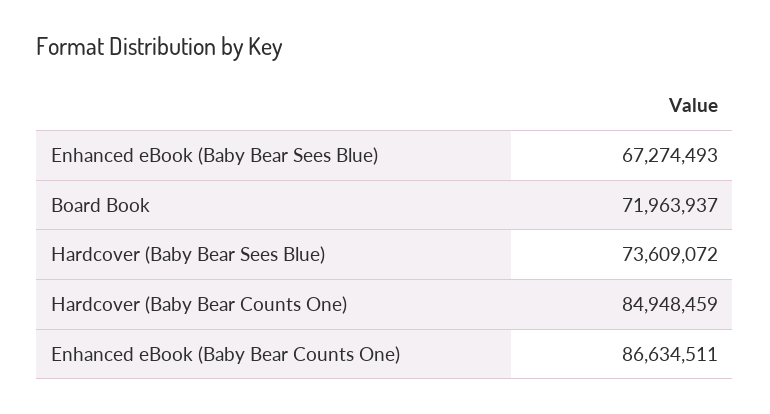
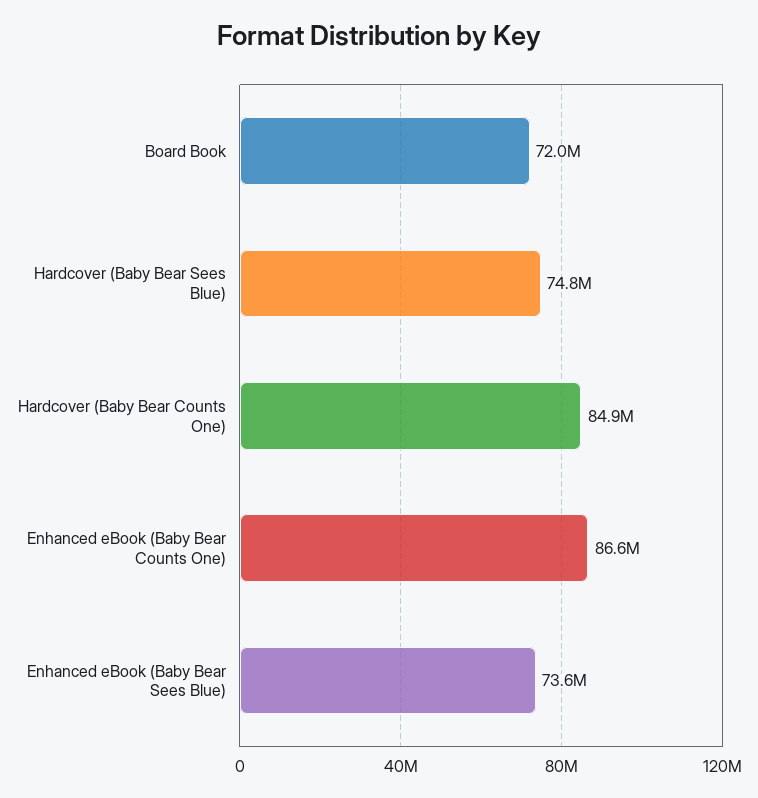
  {
-   "Enhanced eBook (Baby Bear Sees Blue)": 67274493,
+   "Enhanced eBook (Baby Bear Sees Blue)": 73600000,
    "Board Book": 71963937,
-   "Hardcover (Baby Bear Sees Blue)": 73609072,
+   "Hardcover (Baby Bear Sees Blue)": 74800000,
    "Hardcover (Baby Bear Counts One)": 84948459,
    "Enhanced eBook (Baby Bear Counts One)": 86634511
  }

